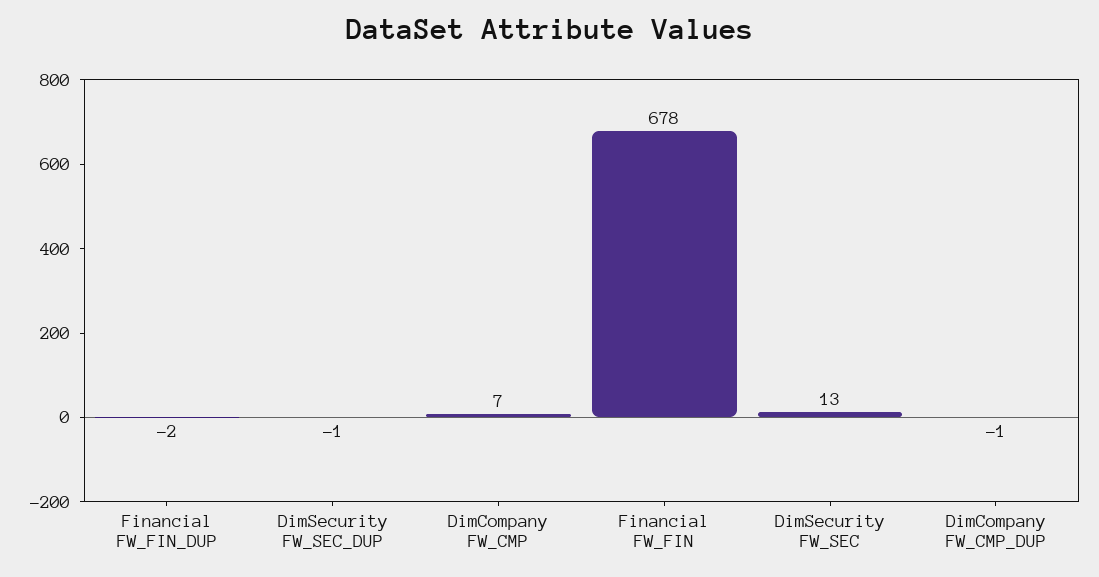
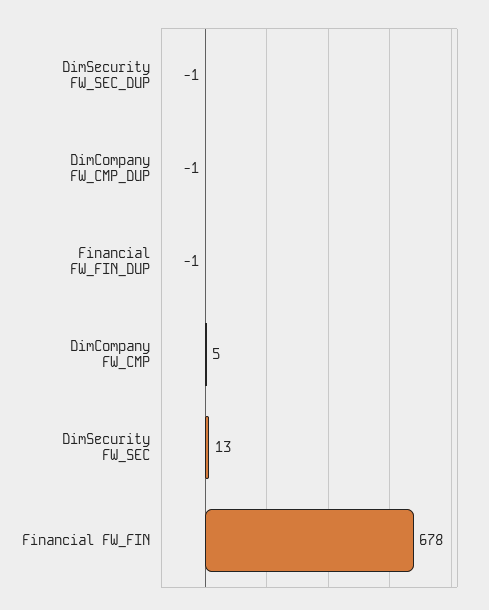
  {
-   "Financial FW_FIN_DUP": -2,
+   "Financial FW_FIN_DUP": -1,
    "DimSecurity FW_SEC_DUP": -1,
-   "DimCompany FW_CMP": 7,
+   "DimCompany FW_CMP": 5,
    "Financial FW_FIN": 678,
    "DimSecurity FW_SEC": 13,
    "DimCompany FW_CMP_DUP": -1
  }

